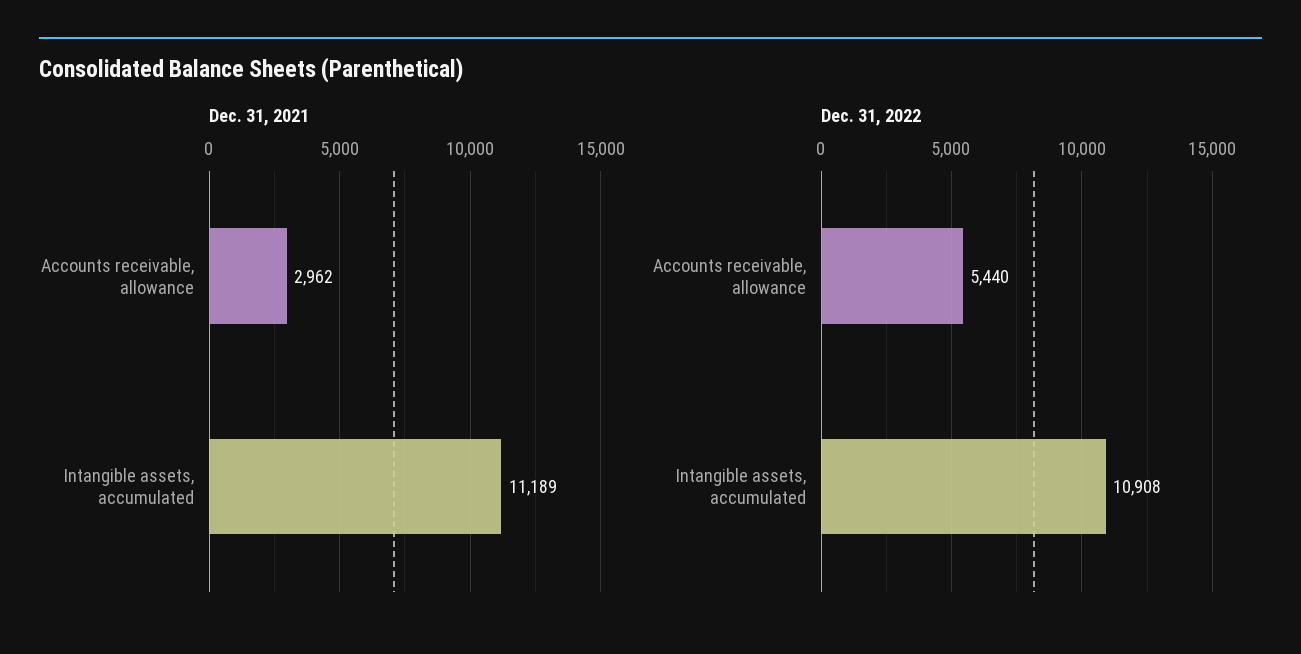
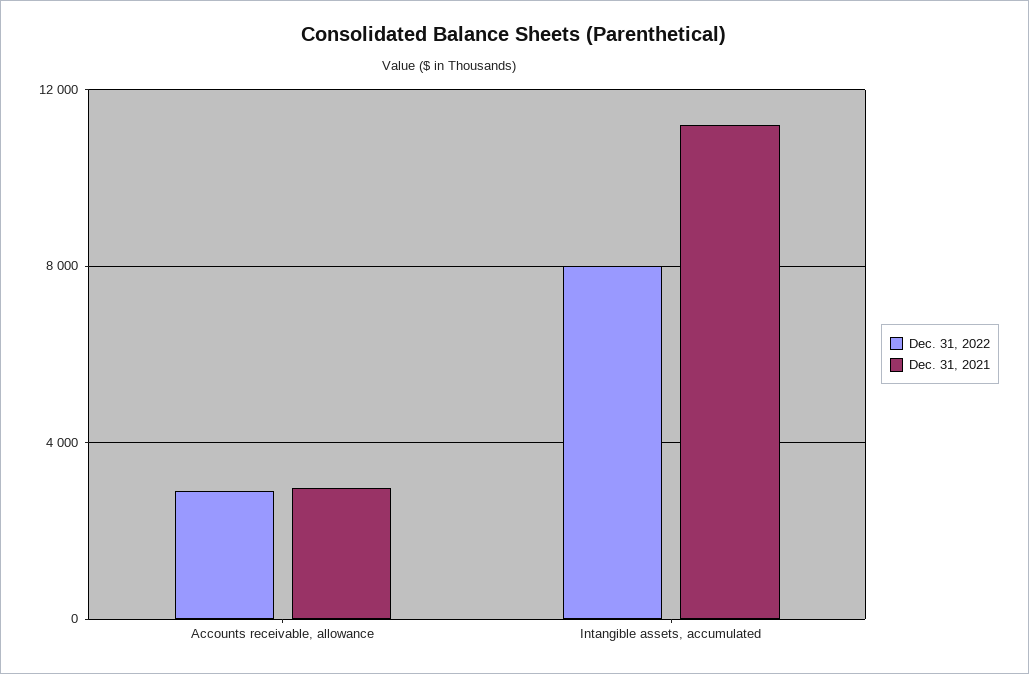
  {
    "Dec. 31, 2021": {
      "Accounts receivable, allowance": 2962,
      "Intangible assets, accumulated": 11189
    },
    "Dec. 31, 2022": {
-     "Accounts receivable, allowance": 5440,
+     "Accounts receivable, allowance": 3000,
-     "Intangible assets, accumulated": 10908
+     "Intangible assets, accumulated": 8000
    }
  }

